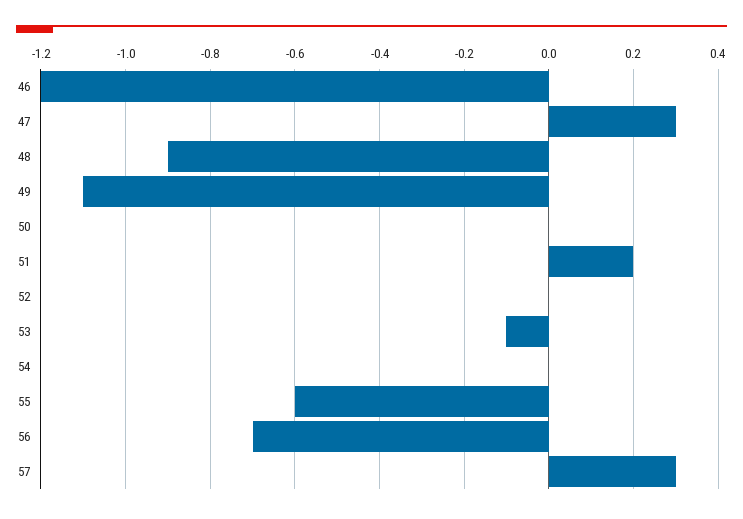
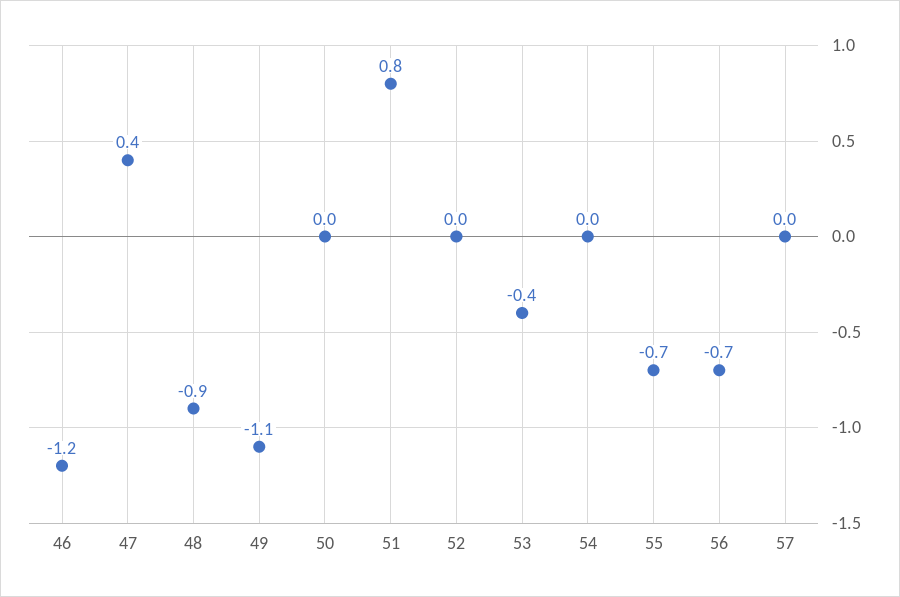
  {
    "46": -1.2,
-   "47": 0.3,
+   "47": 0.4,
    "48": -0.9,
    "49": -1.1,
    "50": 0,
-   "51": 0.2,
+   "51": 0.8,
    "52": 0,
-   "53": -0.1,
+   "53": -0.4,
    "54": 0,
-   "55": -0.6,
+   "55": -0.7,
    "56": -0.7,
-   "57": 0.3
+   "57": 0
  }

